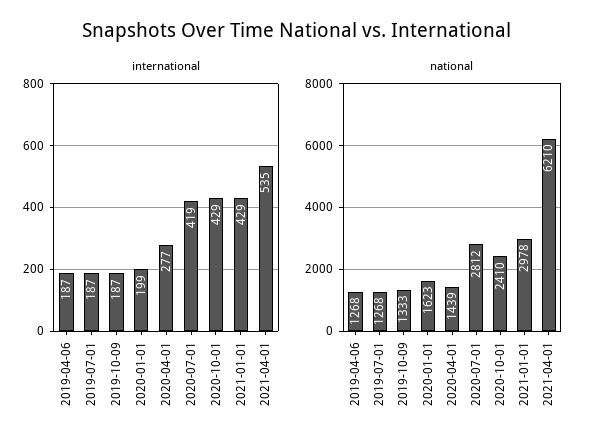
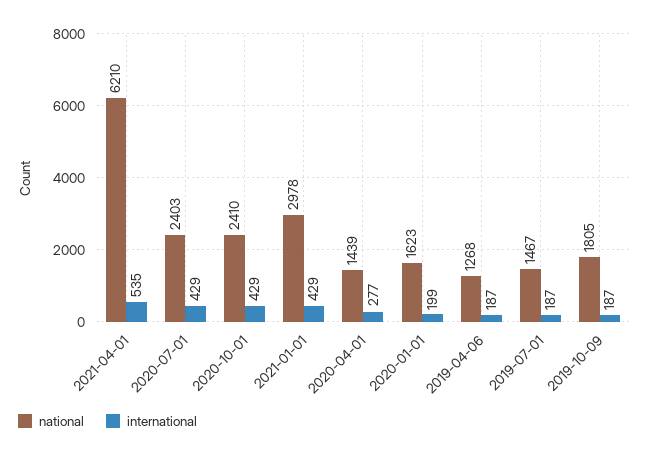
  {
    "international": {
      "2019-04-06": 187,
      "2019-07-01": 187,
      "2019-10-09": 187,
      "2020-01-01": 199,
      "2020-04-01": 277,
-     "2020-07-01": 419,
+     "2020-07-01": 429,
      "2020-10-01": 429,
      "2021-01-01": 429,
      "2021-04-01": 535
    },
    "national": {
      "2019-04-06": 1268,
-     "2019-07-01": 1268,
+     "2019-07-01": 1467,
-     "2019-10-09": 1333,
+     "2019-10-09": 1805,
      "2020-01-01": 1623,
      "2020-04-01": 1439,
-     "2020-07-01": 2812,
+     "2020-07-01": 2403,
      "2020-10-01": 2410,
      "2021-01-01": 2978,
      "2021-04-01": 6210
    }
  }

